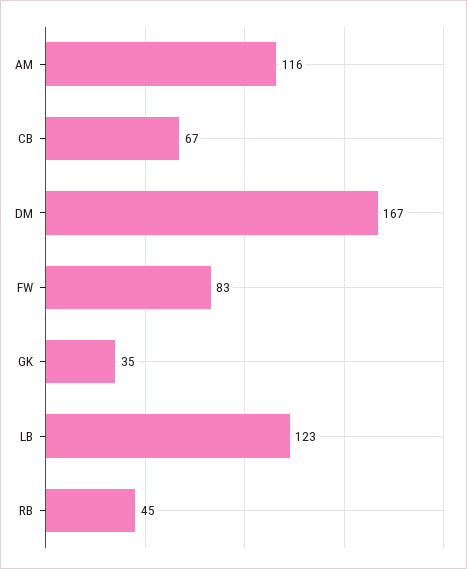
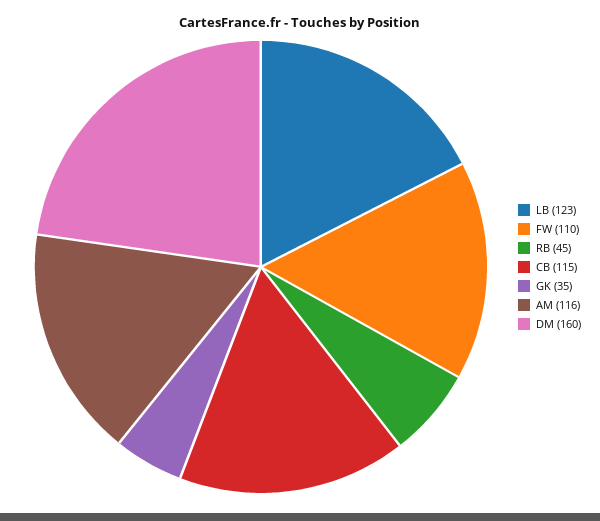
  {
    "AM": 116,
-   "CB": 67,
+   "CB": 115,
-   "DM": 167,
+   "DM": 160,
-   "FW": 83,
+   "FW": 110,
    "GK": 35,
    "LB": 123,
    "RB": 45
  }

